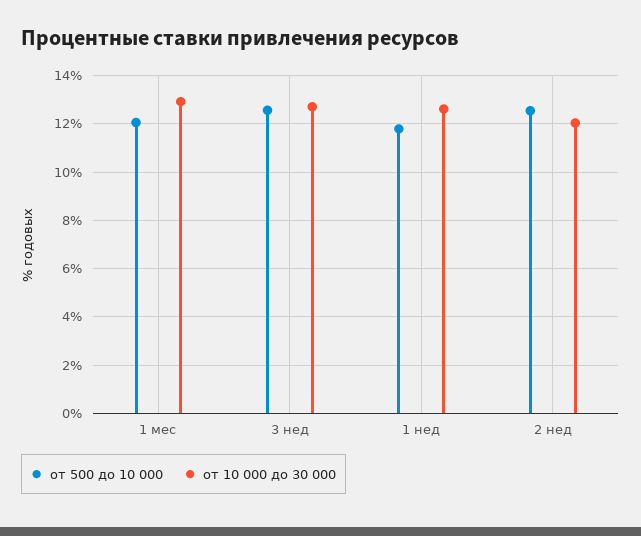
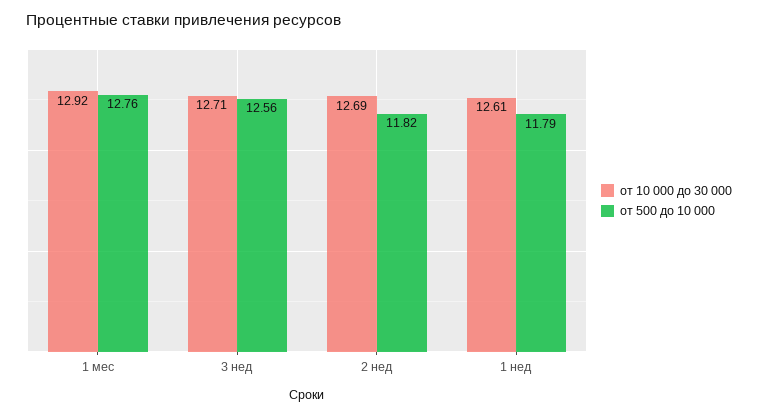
  {
    "от 500 до 10 000": {
-     "1 мес": 12,
+     "1 мес": 12.76,
      "3 нед": 12.56,
      "1 нед": 11.79,
-     "2 нед": 12.5
+     "2 нед": 11.82
    },
    "от 10 000 до 30 000": {
      "1 мес": 12.92,
      "3 нед": 12.71,
      "1 нед": 12.61,
-     "2 нед": 12
+     "2 нед": 12.69
    }
  }

